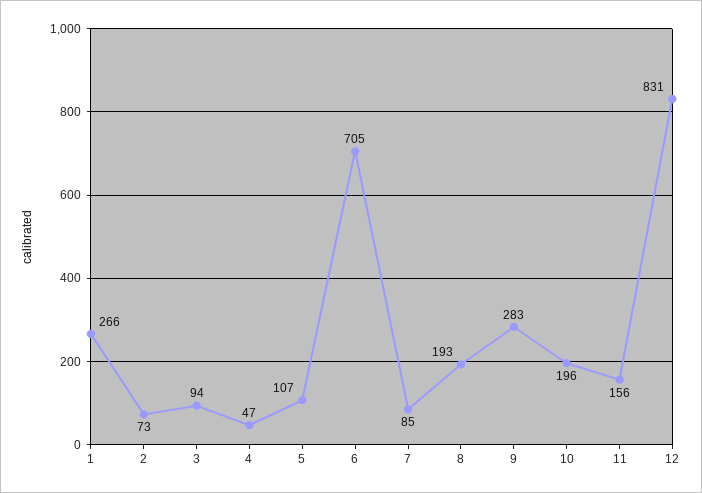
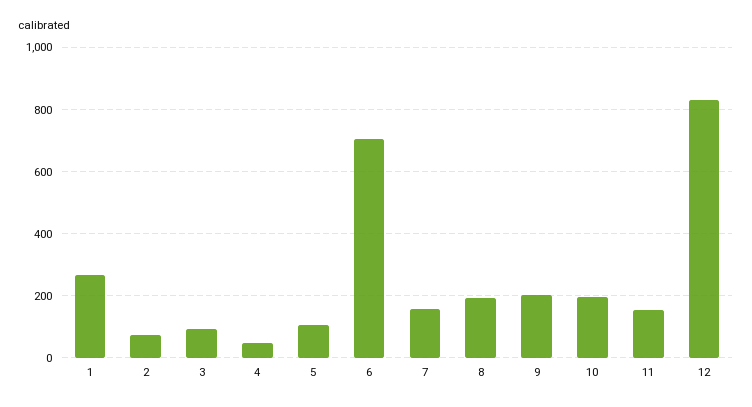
  {
    "1": 266,
    "2": 73,
    "3": 94,
    "4": 47,
    "5": 107,
    "6": 705,
-   "7": 85,
+   "7": 160,
    "8": 193,
-   "9": 283,
+   "9": 200,
    "10": 196,
    "11": 156,
    "12": 831
  }

